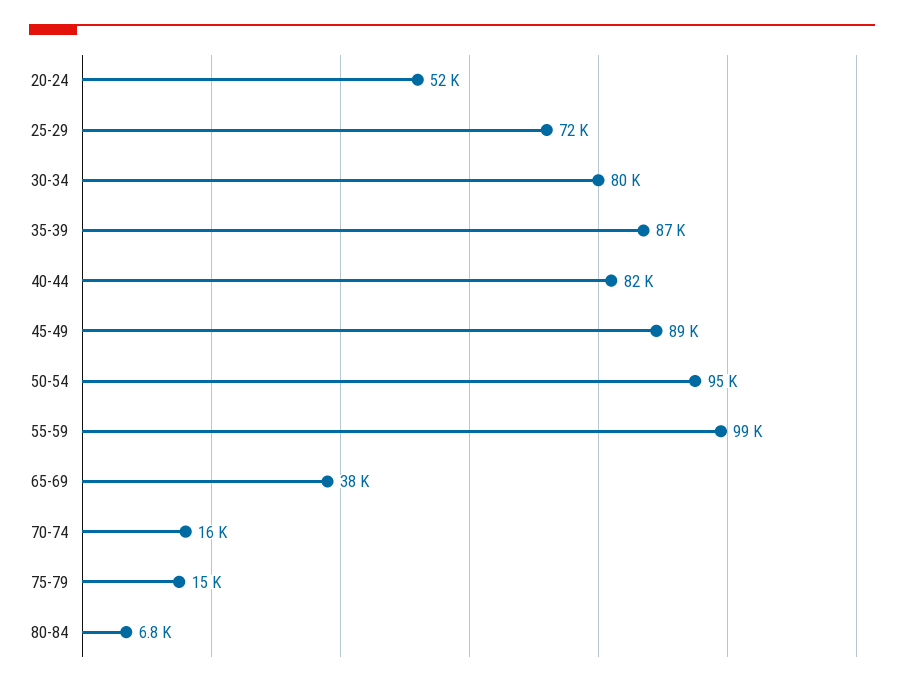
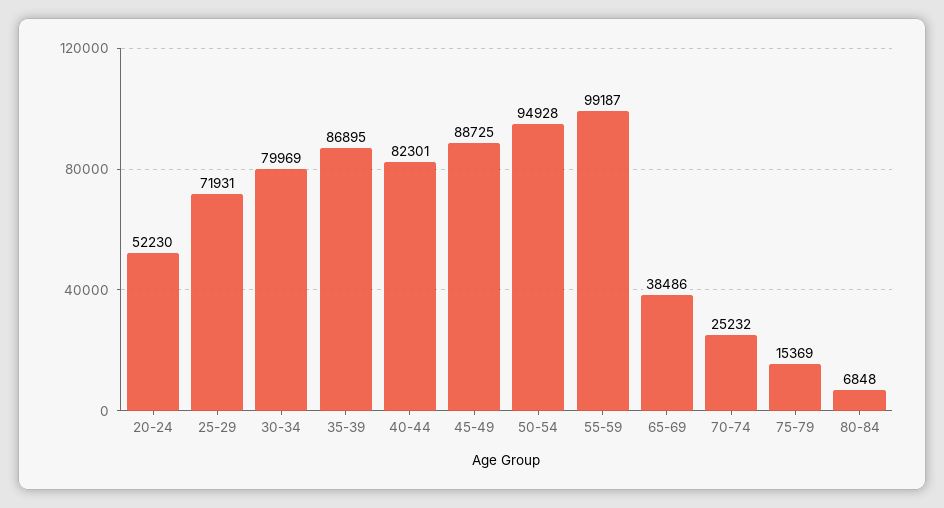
  {
    "20-24": 52230,
    "25-29": 71931,
    "30-34": 79969,
    "35-39": 86895,
    "40-44": 82301,
    "45-49": 88725,
    "50-54": 94928,
    "55-59": 99187,
    "65-69": 38486,
-   "70-74": 16000,
+   "70-74": 25232,
    "75-79": 15369,
    "80-84": 6848
  }

